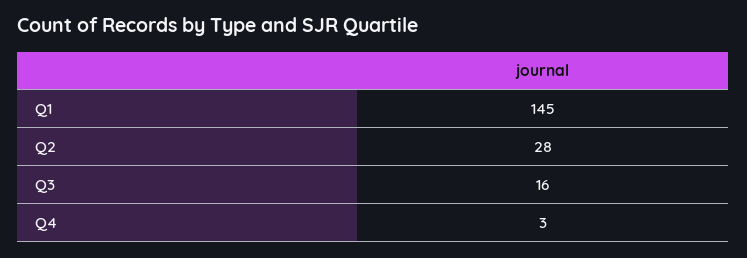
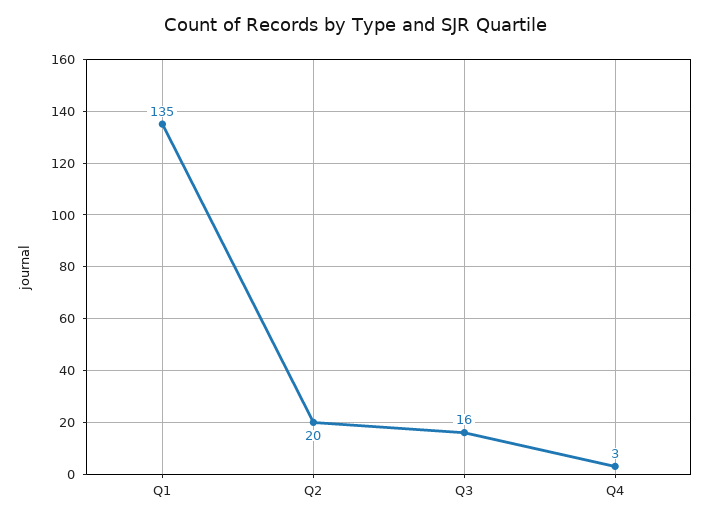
  {
-   "Q1": 145,
+   "Q1": 135,
-   "Q2": 28,
+   "Q2": 20,
    "Q3": 16,
    "Q4": 3
  }

